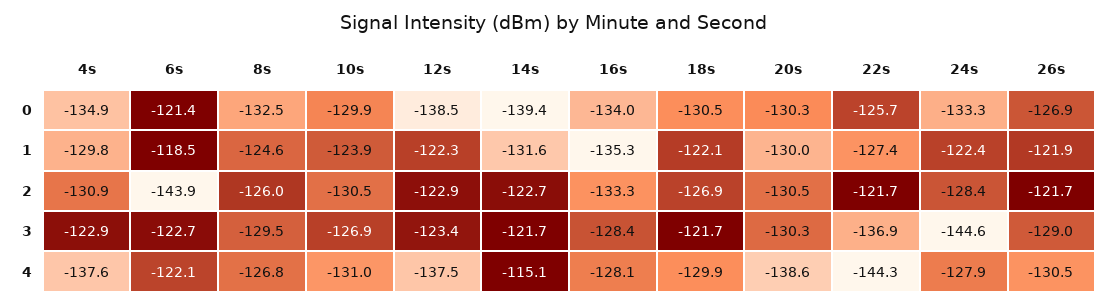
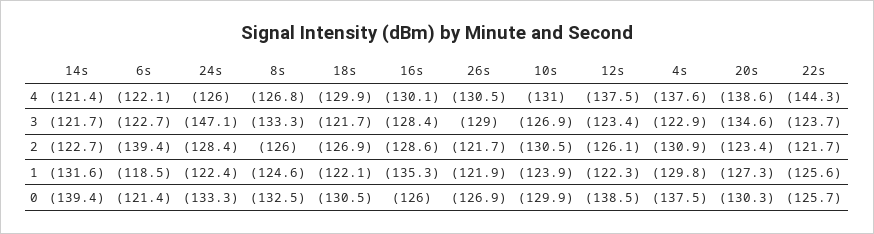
  {
    "4s": {
-     "0": -134.9,
+     "0": -137.5,
      "1": -129.8,
      "2": -130.9,
      "3": -122.9,
      "4": -137.6
    },
    "6s": {
      "0": -121.4,
      "1": -118.5,
-     "2": -143.9,
+     "2": -139.4,
      "3": -122.7,
      "4": -122.1
    },
    "8s": {
      "0": -132.5,
      "1": -124.6,
      "2": -126,
-     "3": -129.5,
+     "3": -133.3,
      "4": -126.8
    },
    "10s": {
      "0": -129.9,
      "1": -123.9,
      "2": -130.5,
      "3": -126.9,
      "4": -131
    },
    "12s": {
      "0": -138.5,
      "1": -122.3,
-     "2": -122.9,
+     "2": -126.1,
      "3": -123.4,
      "4": -137.5
    },
    "14s": {
      "0": -139.4,
      "1": -131.6,
      "2": -122.7,
      "3": -121.7,
-     "4": -115.1
+     "4": -121.4
    },
    "16s": {
-     "0": -134,
+     "0": -126,
      "1": -135.3,
-     "2": -133.3,
+     "2": -128.6,
      "3": -128.4,
-     "4": -128.1
+     "4": -130.1
    },
    "18s": {
      "0": -130.5,
      "1": -122.1,
      "2": -126.9,
      "3": -121.7,
      "4": -129.9
    },
    "20s": {
      "0": -130.3,
-     "1": -130,
+     "1": -127.3,
-     "2": -130.5,
+     "2": -123.4,
-     "3": -130.3,
+     "3": -134.6,
      "4": -138.6
    },
    "22s": {
      "0": -125.7,
-     "1": -127.4,
+     "1": -125.6,
      "2": -121.7,
-     "3": -136.9,
+     "3": -123.7,
      "4": -144.3
    },
    "24s": {
      "0": -133.3,
      "1": -122.4,
      "2": -128.4,
-     "3": -144.6,
+     "3": -147.1,
-     "4": -127.9
+     "4": -126
    },
    "26s": {
      "0": -126.9,
      "1": -121.9,
      "2": -121.7,
      "3": -129,
      "4": -130.5
    }
  }

